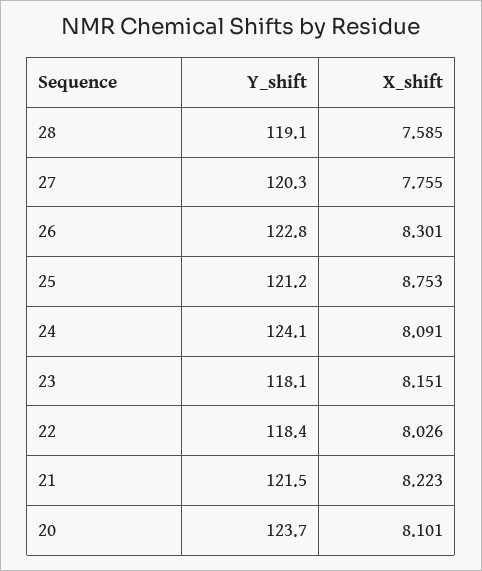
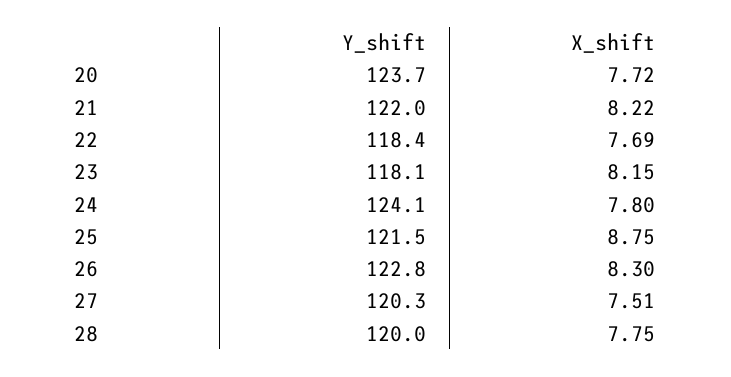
  {
    "Y_shift": {
-     "28": 119.1,
+     "28": 120,
      "27": 120.3,
      "26": 122.8,
-     "25": 121.2,
+     "25": 121.5,
      "24": 124.1,
      "23": 118.1,
      "22": 118.4,
-     "21": 121.5,
+     "21": 122,
      "20": 123.7
    },
    "X_shift": {
-     "28": 7.585,
+     "28": 7.75,
-     "27": 7.755,
+     "27": 7.51,
      "26": 8.301,
      "25": 8.753,
-     "24": 8.091,
+     "24": 7.8,
      "23": 8.151,
-     "22": 8.026,
+     "22": 7.69,
      "21": 8.223,
-     "20": 8.101
+     "20": 7.72
    }
  }

